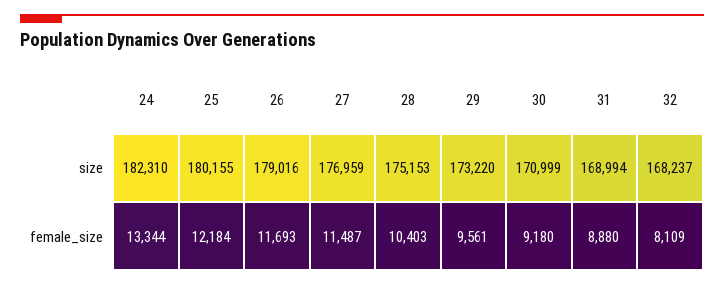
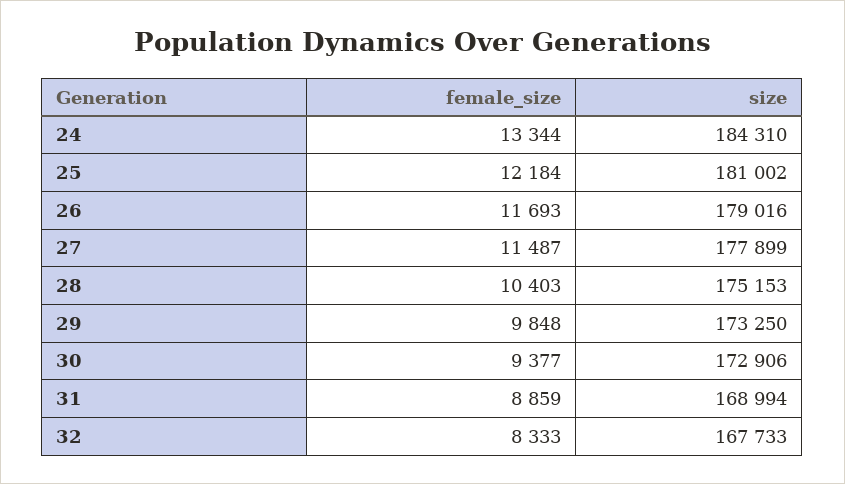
  {
    "24": {
-     "size": 182310,
+     "size": 184310,
      "female_size": 13344
    },
    "25": {
-     "size": 180155,
+     "size": 181002,
      "female_size": 12184
    },
    "26": {
      "size": 179016,
      "female_size": 11693
    },
    "27": {
-     "size": 176959,
+     "size": 177899,
      "female_size": 11487
    },
    "28": {
      "size": 175153,
      "female_size": 10403
    },
    "29": {
-     "size": 173220,
+     "size": 173250,
-     "female_size": 9561
+     "female_size": 9848
    },
    "30": {
-     "size": 170999,
+     "size": 172906,
-     "female_size": 9180
+     "female_size": 9377
    },
    "31": {
      "size": 168994,
-     "female_size": 8880
+     "female_size": 8859
    },
    "32": {
-     "size": 168237,
+     "size": 167733,
-     "female_size": 8109
+     "female_size": 8333
    }
  }

